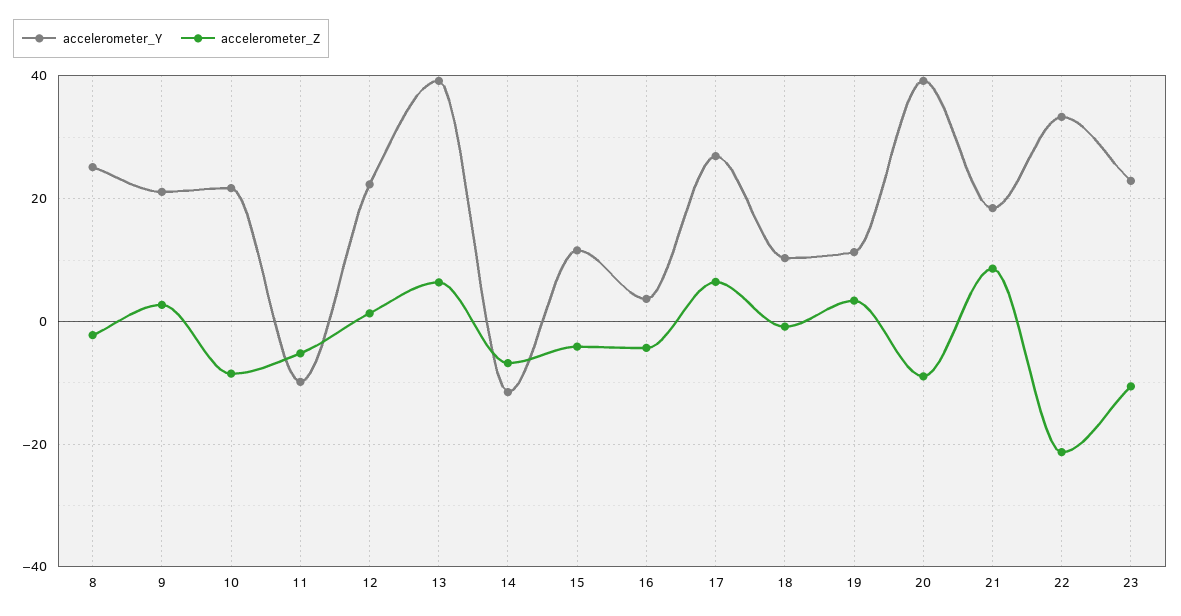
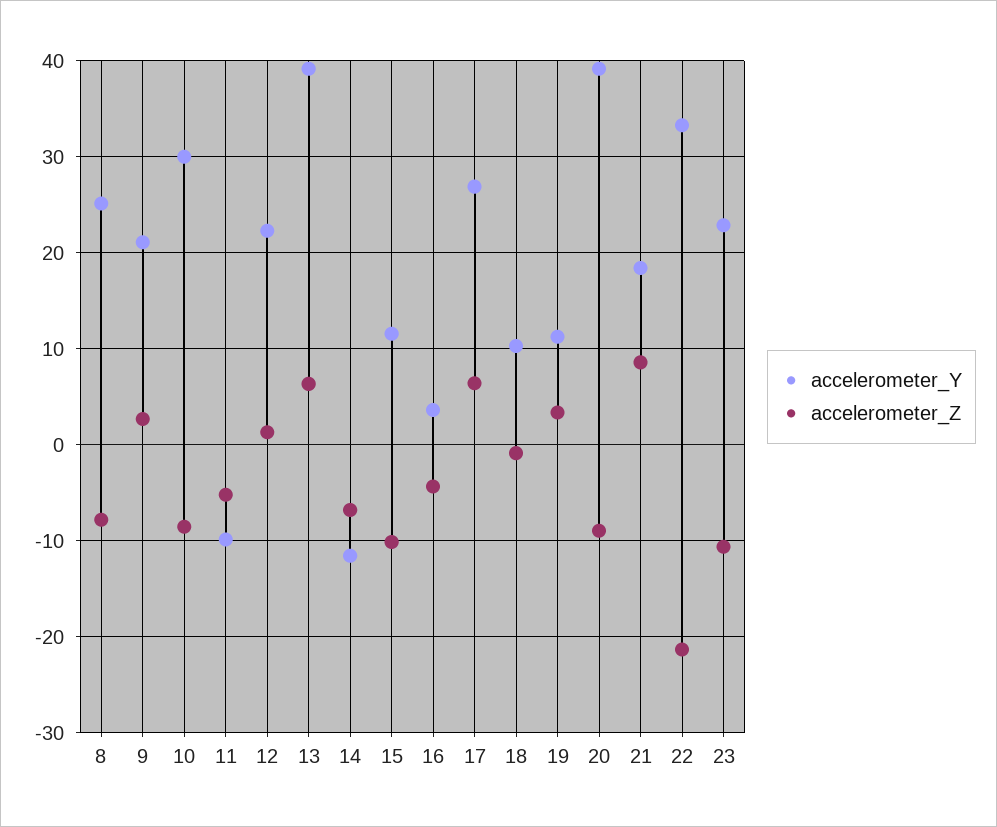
  {
    "accelerometer_Y": {
      "8": 25,
      "9": 21,
-     "10": 22,
+     "10": 30,
      "11": -10,
      "12": 22,
      "13": 39,
      "14": -12,
      "15": 12,
      "16": 4,
      "17": 27,
      "18": 10,
      "19": 11,
      "20": 39,
      "21": 18,
      "22": 33,
      "23": 23
    },
    "accelerometer_Z": {
-     "8": -2,
+     "8": -8,
      "9": 3,
      "10": -9,
      "11": -5,
      "12": 1,
      "13": 6,
      "14": -7,
-     "15": -4,
+     "15": -10,
      "16": -4,
      "17": 6,
      "18": -1,
      "19": 3,
      "20": -9,
      "21": 9,
      "22": -21,
      "23": -11
    }
  }

